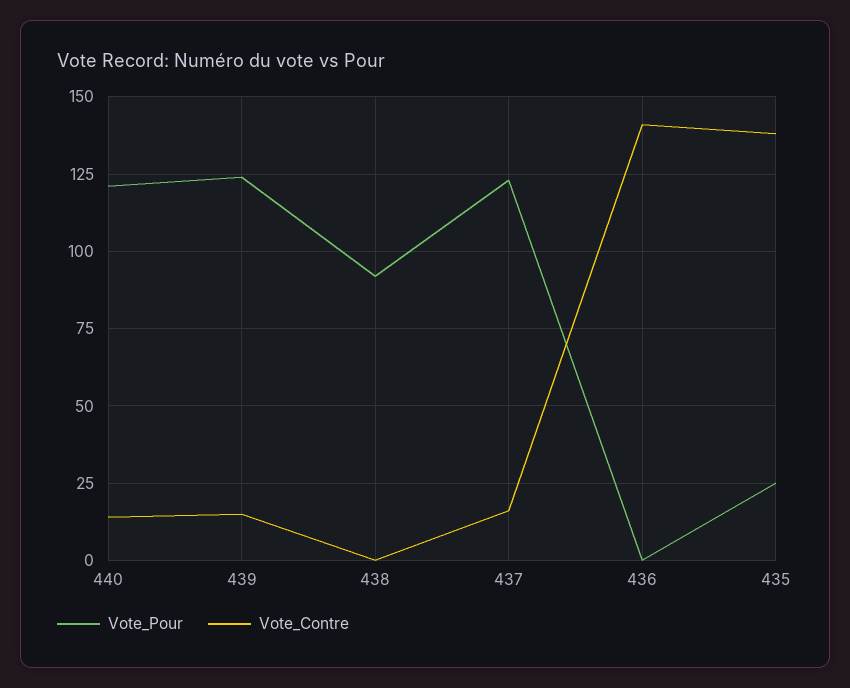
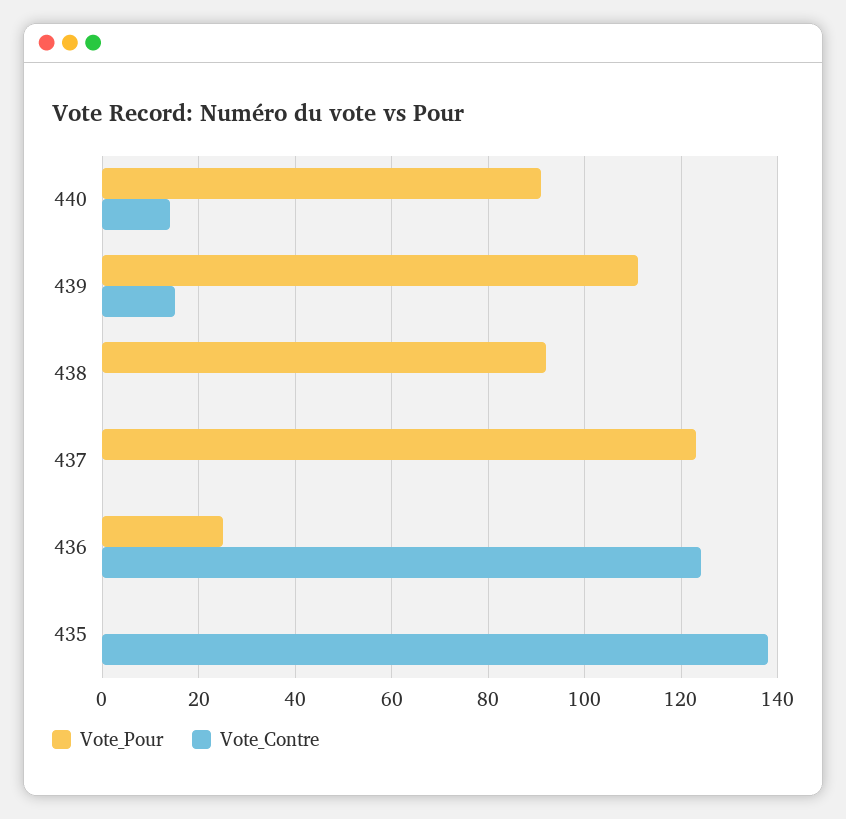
  {
    "Vote_Pour": {
-     "440": 120,
+     "440": 90,
-     "439": 125,
+     "439": 110,
      "438": 90,
      "437": 125,
-     "436": 0,
+     "436": 25,
-     "435": 25
+     "435": 0
    },
    "Vote_Contre": {
      "440": 15,
      "439": 15,
      "438": 0,
-     "437": 15,
+     "437": 0,
-     "436": 140,
+     "436": 125,
      "435": 140
    }
  }

